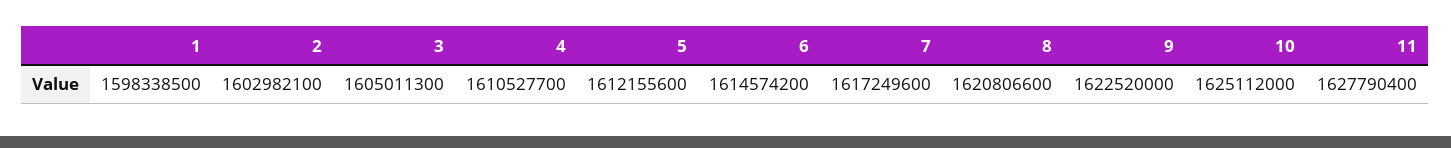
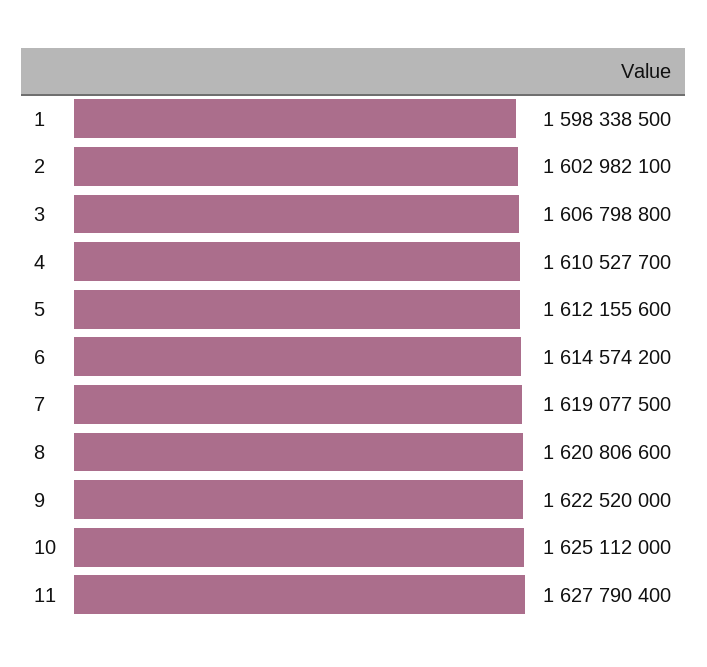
  {
    "1": 1598338500,
    "2": 1602982100,
-   "3": 1605011300,
+   "3": 1606798800,
    "4": 1610527700,
    "5": 1612155600,
    "6": 1614574200,
-   "7": 1617249600,
+   "7": 1619077500,
    "8": 1620806600,
    "9": 1622520000,
    "10": 1625112000,
    "11": 1627790400
  }

